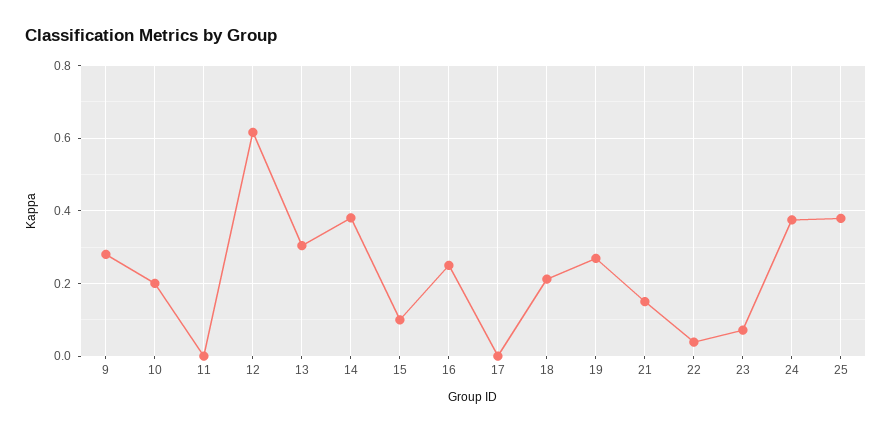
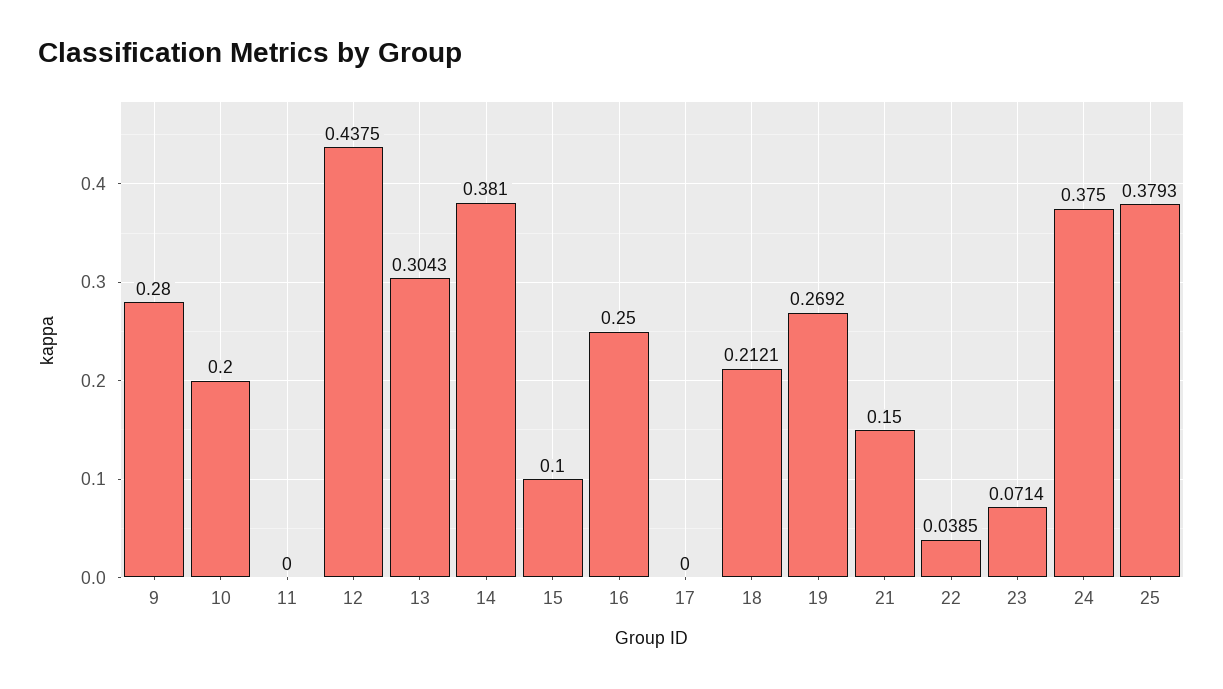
  {
    "9": 0.28,
    "10": 0.2,
    "11": 0,
-   "12": 0.62,
+   "12": 0.4375,
    "13": 0.3043,
    "14": 0.381,
    "15": 0.1,
    "16": 0.25,
    "17": 0,
    "18": 0.2121,
    "19": 0.2692,
    "21": 0.15,
    "22": 0.0385,
    "23": 0.0714,
    "24": 0.375,
    "25": 0.3793
  }

